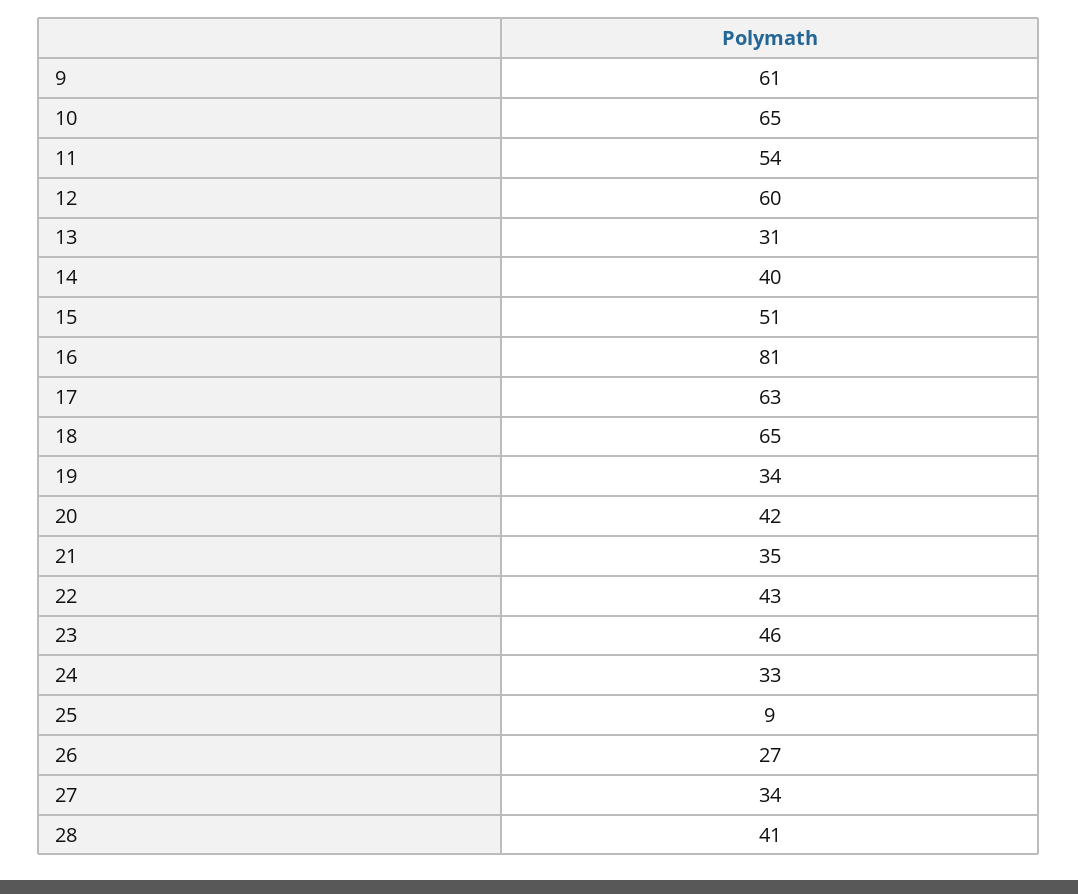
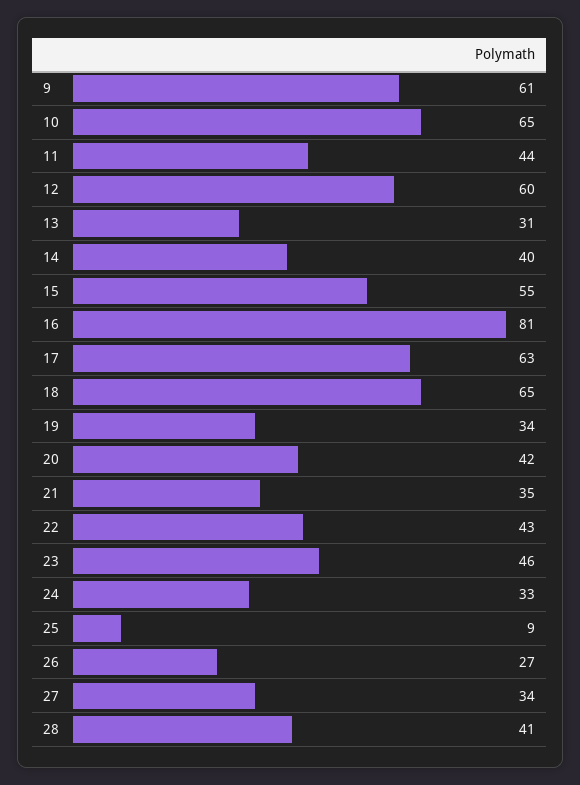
  {
    "9": 61,
    "10": 65,
-   "11": 54,
+   "11": 44,
    "12": 60,
    "13": 31,
    "14": 40,
-   "15": 51,
+   "15": 55,
    "16": 81,
    "17": 63,
    "18": 65,
    "19": 34,
    "20": 42,
    "21": 35,
    "22": 43,
    "23": 46,
    "24": 33,
    "25": 9,
    "26": 27,
    "27": 34,
    "28": 41
  }

